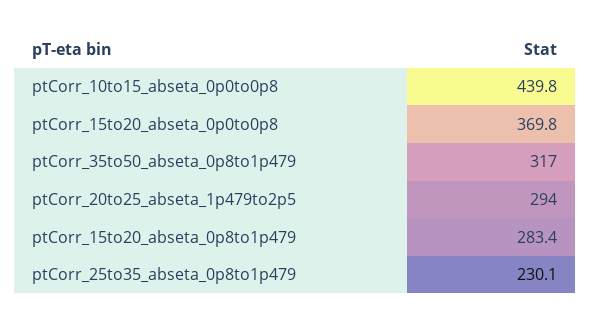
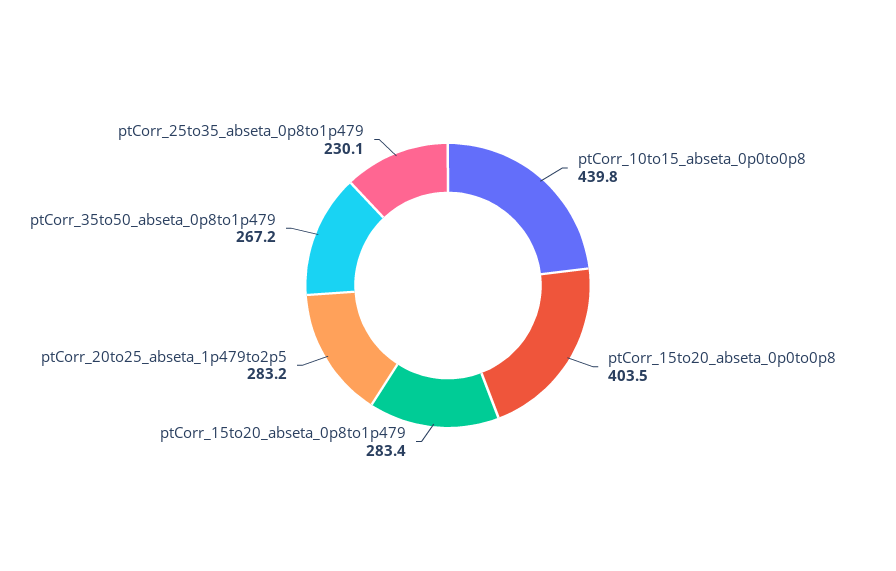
  {
    "ptCorr_10to15_abseta_0p0to0p8": 439.8,
-   "ptCorr_15to20_abseta_0p0to0p8": 369.8,
+   "ptCorr_15to20_abseta_0p0to0p8": 403.5,
-   "ptCorr_35to50_abseta_0p8to1p479": 317,
+   "ptCorr_35to50_abseta_0p8to1p479": 267.2,
-   "ptCorr_20to25_abseta_1p479to2p5": 294,
+   "ptCorr_20to25_abseta_1p479to2p5": 283.2,
    "ptCorr_15to20_abseta_0p8to1p479": 283.4,
    "ptCorr_25to35_abseta_0p8to1p479": 230.1
  }

